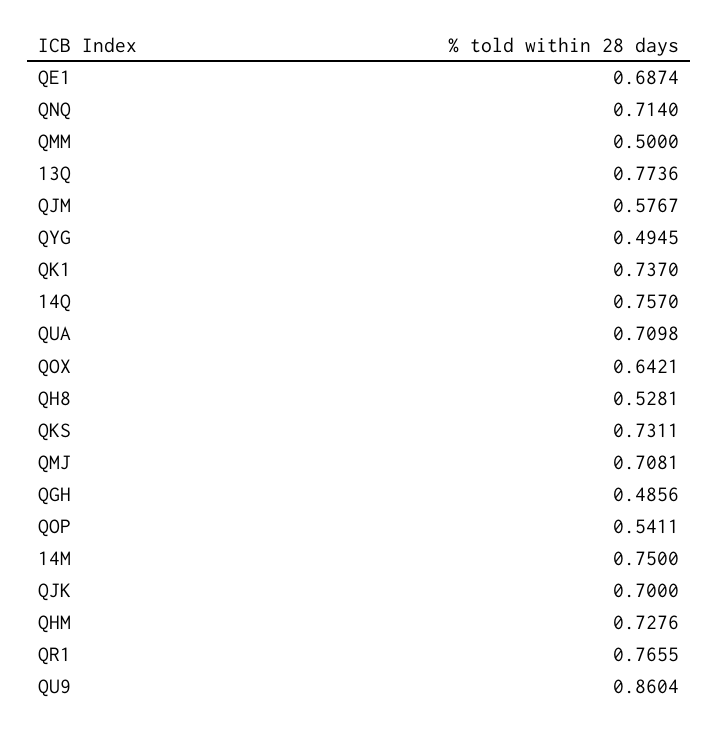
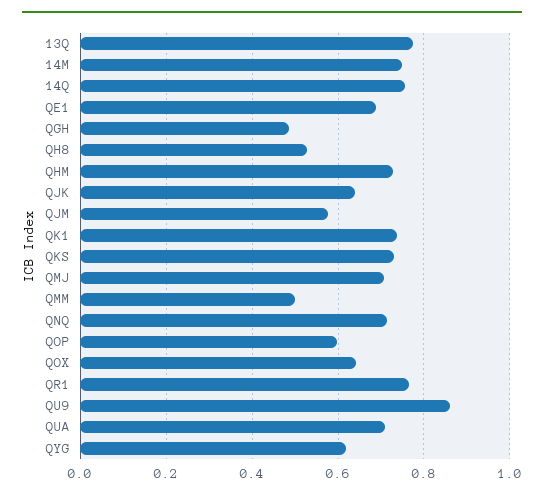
  {
    "QE1": 0.6874,
    "QNQ": 0.714,
    "QMM": 0.5,
    "13Q": 0.7736,
    "QJM": 0.5767,
-   "QYG": 0.4945,
+   "QYG": 0.62,
    "QK1": 0.737,
    "14Q": 0.757,
    "QUA": 0.7098,
    "QOX": 0.6421,
    "QH8": 0.5281,
    "QKS": 0.7311,
    "QMJ": 0.7081,
    "QGH": 0.4856,
-   "QOP": 0.5411,
+   "QOP": 0.6,
    "14M": 0.75,
-   "QJK": 0.7,
+   "QJK": 0.64,
    "QHM": 0.7276,
    "QR1": 0.7655,
    "QU9": 0.8604
  }

